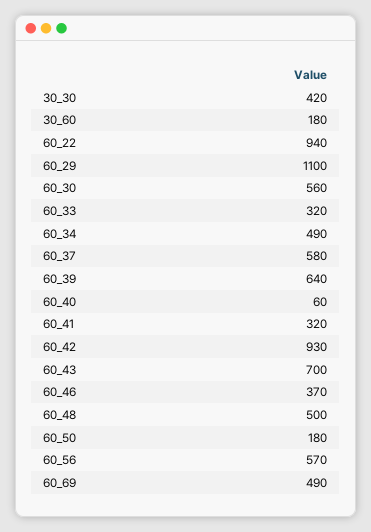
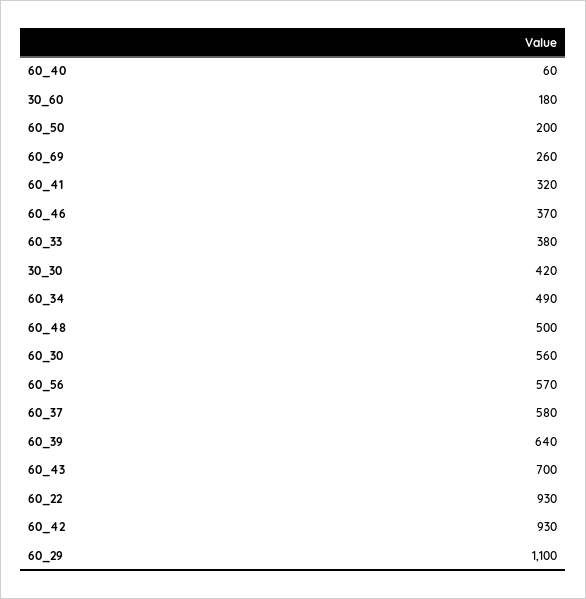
  {
    "30_30": 420,
    "30_60": 180,
-   "60_22": 940,
+   "60_22": 930,
    "60_29": 1100,
    "60_30": 560,
-   "60_33": 320,
+   "60_33": 380,
    "60_34": 490,
    "60_37": 580,
    "60_39": 640,
    "60_40": 60,
    "60_41": 320,
    "60_42": 930,
    "60_43": 700,
    "60_46": 370,
    "60_48": 500,
-   "60_50": 180,
+   "60_50": 200,
    "60_56": 570,
-   "60_69": 490
+   "60_69": 260
  }

